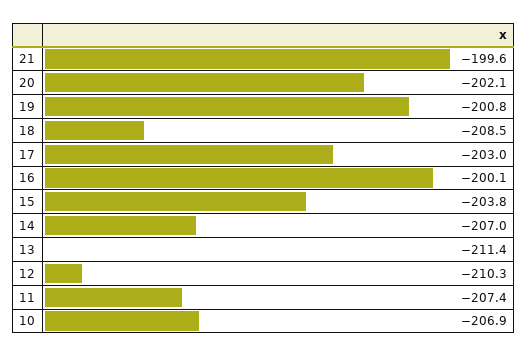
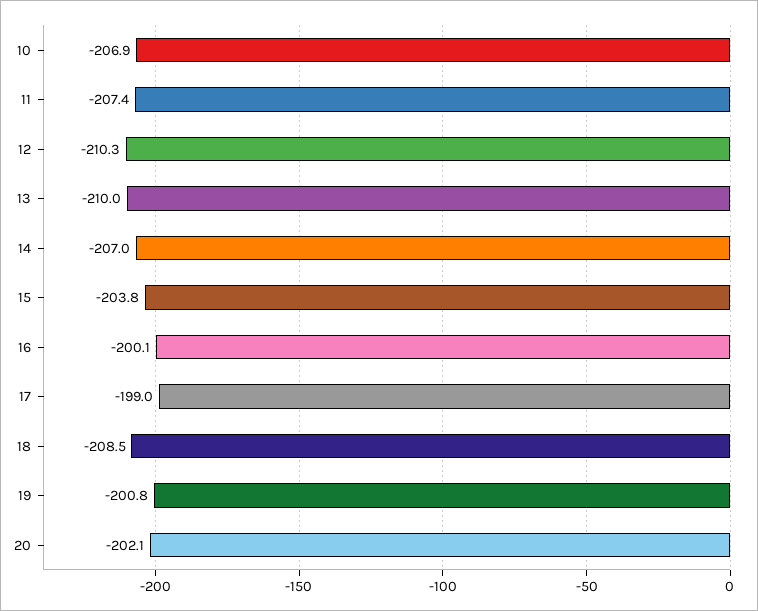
  {
-   "21": -199.6,
    "20": -202.1,
    "19": -200.8,
    "18": -208.5,
-   "17": -203,
+   "17": -199,
    "16": -200.1,
    "15": -203.8,
    "14": -207,
-   "13": -211.4,
+   "13": -210,
    "12": -210.3,
    "11": -207.4,
    "10": -206.9
  }

